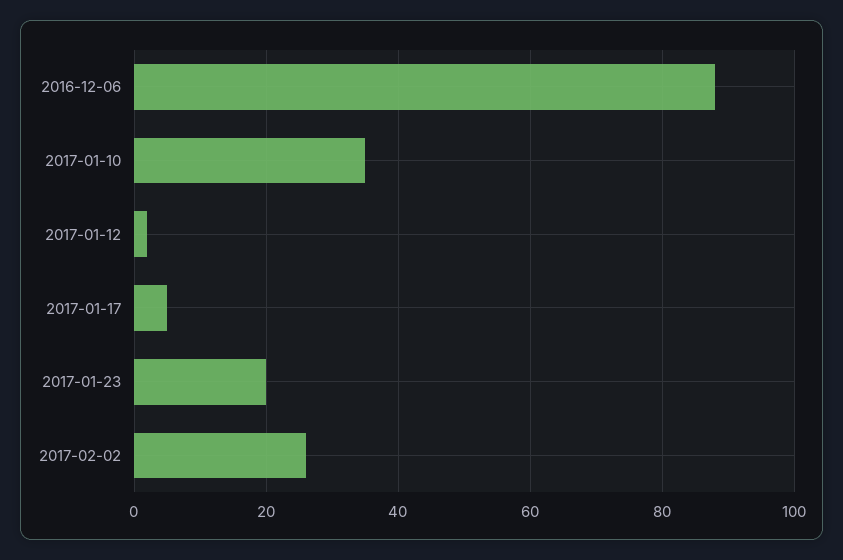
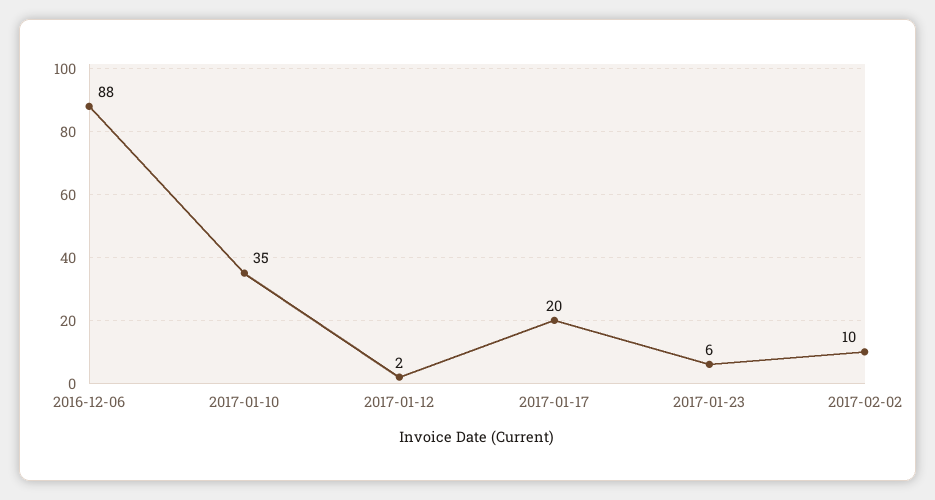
  {
    "2016-12-06": 88,
    "2017-01-10": 35,
    "2017-01-12": 2,
-   "2017-01-17": 5,
+   "2017-01-17": 20,
-   "2017-01-23": 20,
+   "2017-01-23": 6,
-   "2017-02-02": 25
+   "2017-02-02": 10
  }

